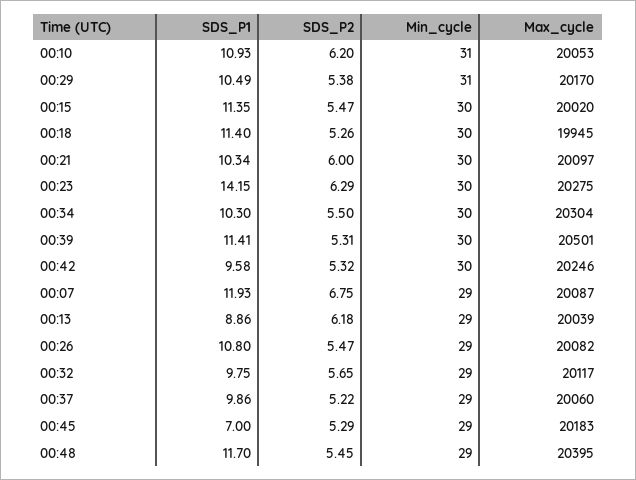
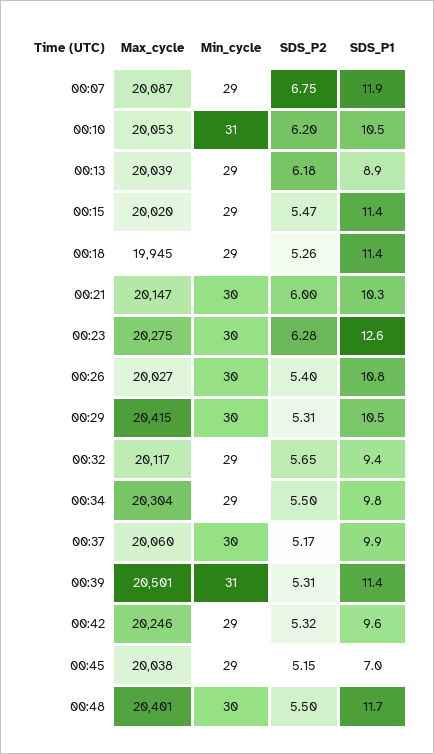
  {
    "SDS_P1": {
-     "00:10": 10.93,
+     "00:10": 10.5,
      "00:29": 10.49,
      "00:15": 11.35,
      "00:18": 11.4,
      "00:21": 10.34,
-     "00:23": 14.15,
+     "00:23": 12.6,
-     "00:34": 10.3,
+     "00:34": 9.8,
      "00:39": 11.41,
      "00:42": 9.58,
      "00:07": 11.93,
      "00:13": 8.86,
      "00:26": 10.8,
-     "00:32": 9.75,
+     "00:32": 9.4,
      "00:37": 9.86,
      "00:45": 7,
      "00:48": 11.7
    },
    "SDS_P2": {
      "00:10": 6.2,
-     "00:29": 5.38,
+     "00:29": 5.31,
      "00:15": 5.47,
      "00:18": 5.26,
      "00:21": 6,
-     "00:23": 6.29,
+     "00:23": 6.28,
      "00:34": 5.5,
      "00:39": 5.31,
      "00:42": 5.32,
      "00:07": 6.75,
      "00:13": 6.18,
-     "00:26": 5.47,
+     "00:26": 5.4,
      "00:32": 5.65,
-     "00:37": 5.22,
+     "00:37": 5.17,
-     "00:45": 5.29,
+     "00:45": 5.15,
-     "00:48": 5.45
+     "00:48": 5.5
    },
    "Min_cycle": {
      "00:10": 31,
-     "00:29": 31,
+     "00:29": 30,
-     "00:15": 30,
+     "00:15": 29,
-     "00:18": 30,
+     "00:18": 29,
      "00:21": 30,
      "00:23": 30,
-     "00:34": 30,
+     "00:34": 29,
-     "00:39": 30,
+     "00:39": 31,
-     "00:42": 30,
+     "00:42": 29,
      "00:07": 29,
      "00:13": 29,
-     "00:26": 29,
+     "00:26": 30,
      "00:32": 29,
-     "00:37": 29,
+     "00:37": 30,
      "00:45": 29,
-     "00:48": 29
+     "00:48": 30
    },
    "Max_cycle": {
      "00:10": 20053,
-     "00:29": 20170,
+     "00:29": 20415,
      "00:15": 20020,
      "00:18": 19945,
-     "00:21": 20097,
+     "00:21": 20147,
      "00:23": 20275,
      "00:34": 20304,
      "00:39": 20501,
      "00:42": 20246,
      "00:07": 20087,
      "00:13": 20039,
-     "00:26": 20082,
+     "00:26": 20027,
      "00:32": 20117,
      "00:37": 20060,
-     "00:45": 20183,
+     "00:45": 20038,
-     "00:48": 20395
+     "00:48": 20401
    }
  }

